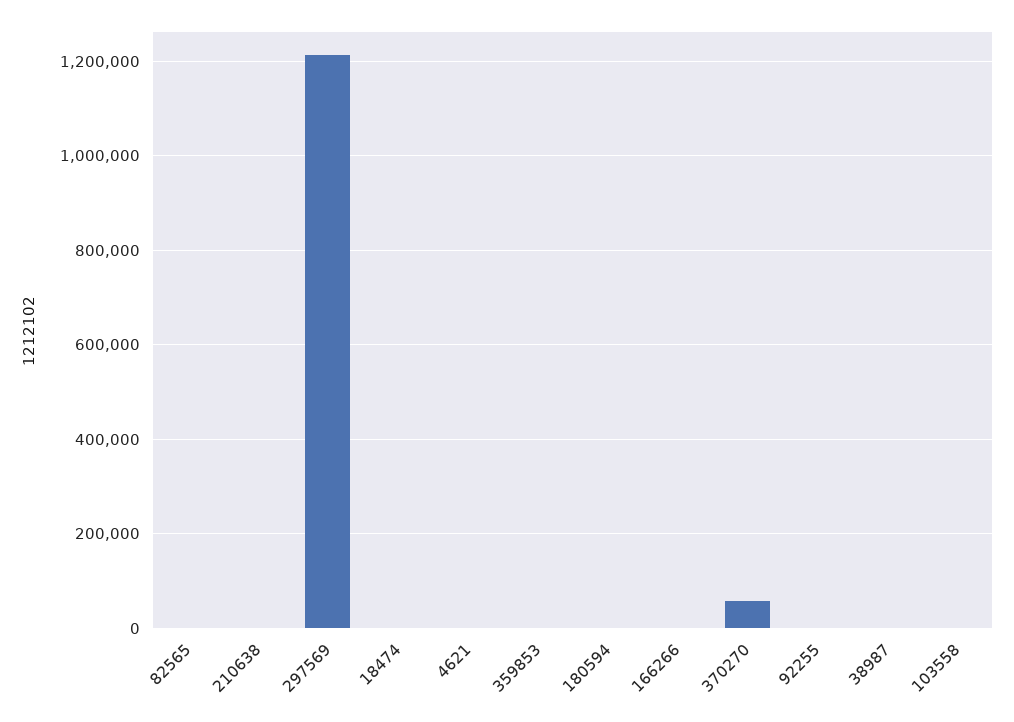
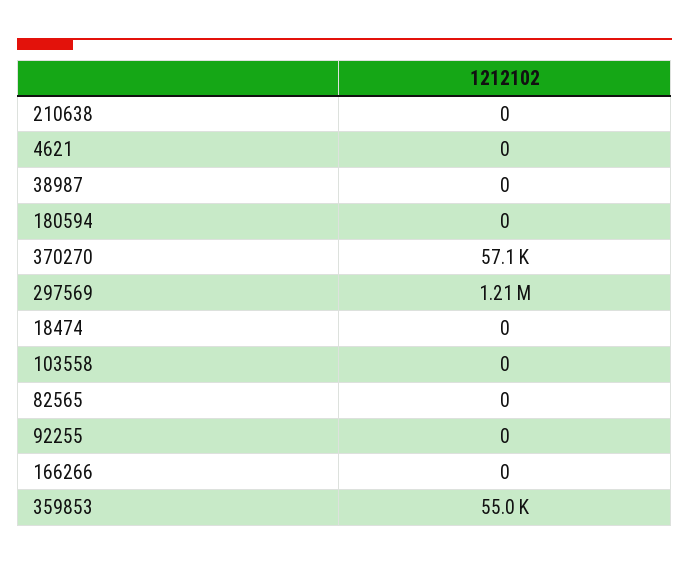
  {
    "82565": 0,
    "210638": 0,
    "297569": 1210000,
    "18474": 0,
    "4621": 0,
-   "359853": 0,
+   "359853": 55000,
    "180594": 0,
    "166266": 0,
    "370270": 57100,
    "92255": 0,
    "38987": 0,
    "103558": 0
  }

